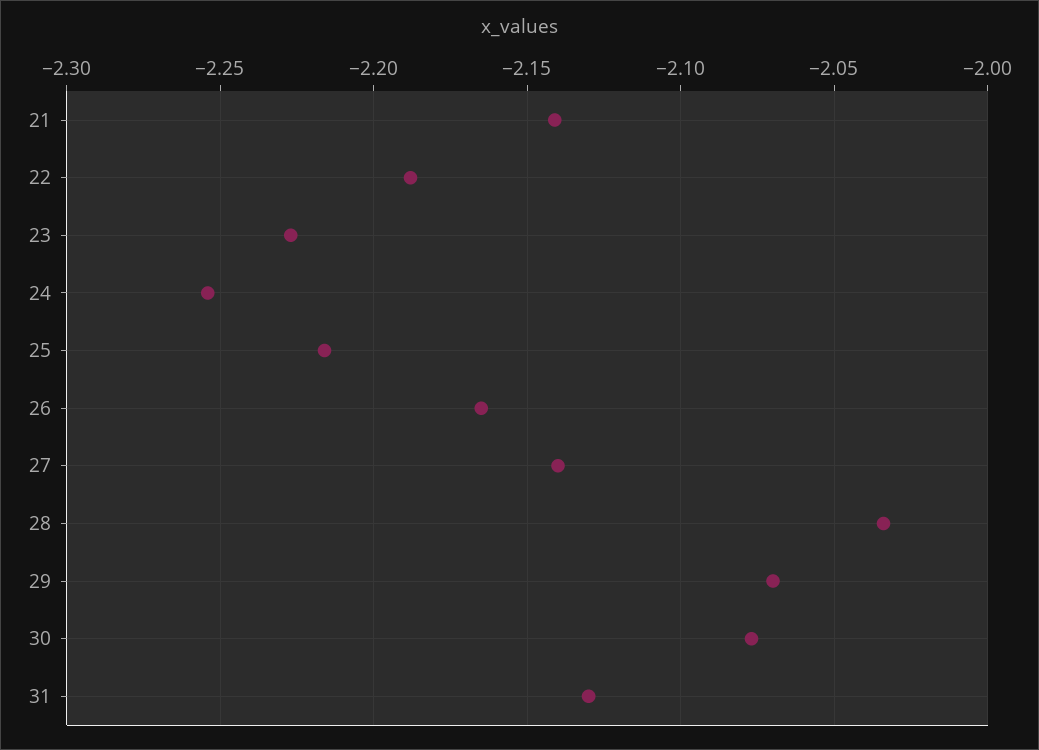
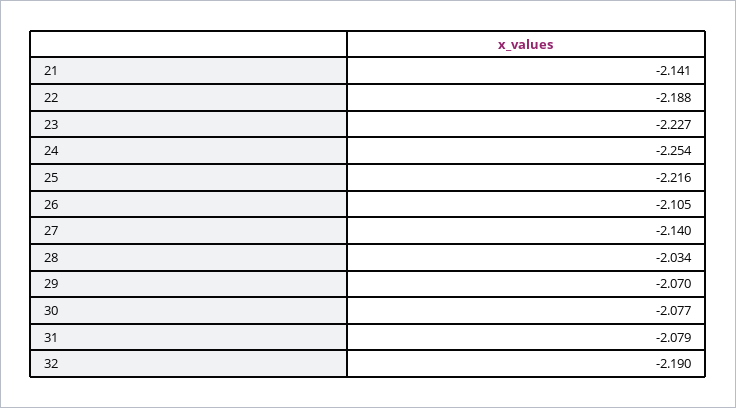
  {
    "21": -2.141,
    "22": -2.188,
    "23": -2.227,
    "24": -2.254,
    "25": -2.216,
-   "26": -2.165,
+   "26": -2.105,
    "27": -2.14,
    "28": -2.034,
    "29": -2.07,
    "30": -2.077,
-   "31": -2.13
+   "31": -2.079,
+   "32": -2.19
  }

